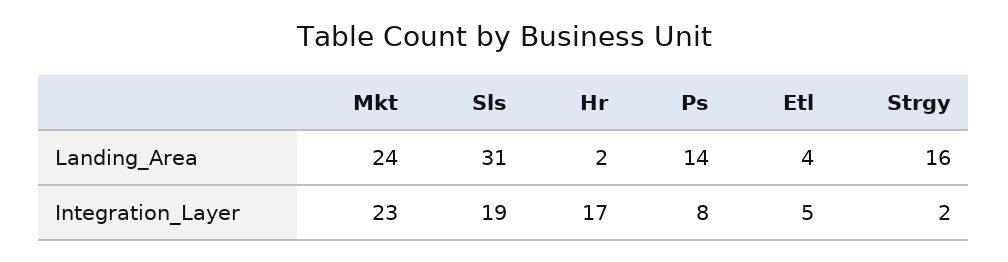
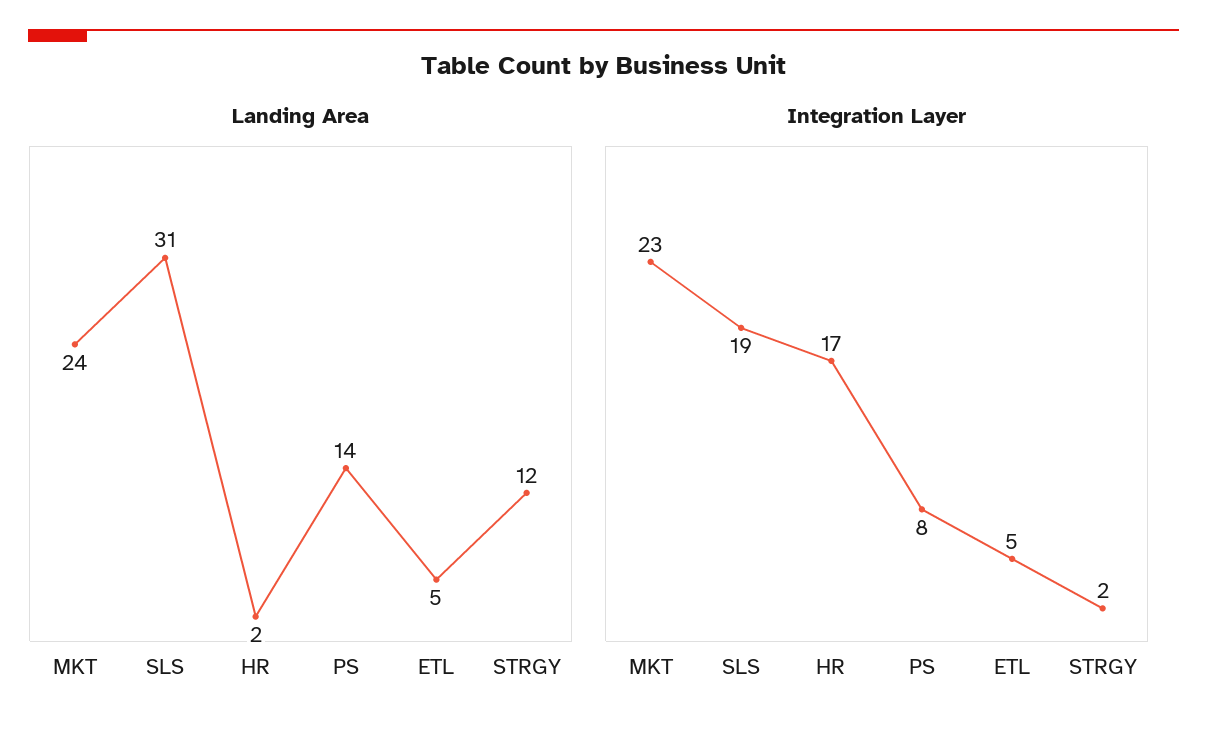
  {
    "Landing_Area": {
      "Mkt": 24,
      "Sls": 31,
      "Hr": 2,
      "Ps": 14,
-     "Etl": 4,
+     "Etl": 5,
-     "Strgy": 16
+     "Strgy": 12
    },
    "Integration_Layer": {
      "Mkt": 23,
      "Sls": 19,
      "Hr": 17,
      "Ps": 8,
      "Etl": 5,
      "Strgy": 2
    }
  }

